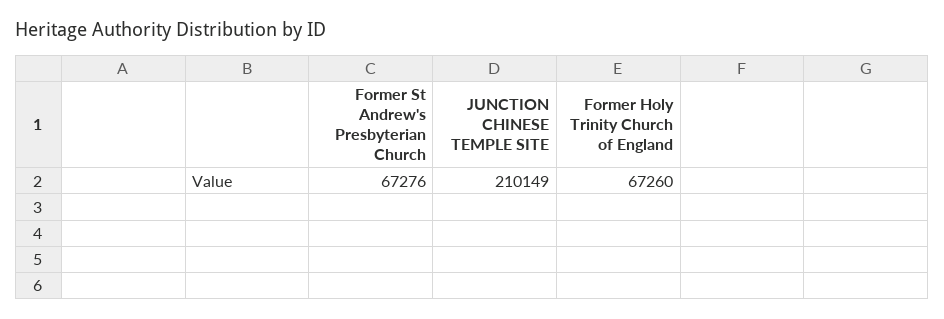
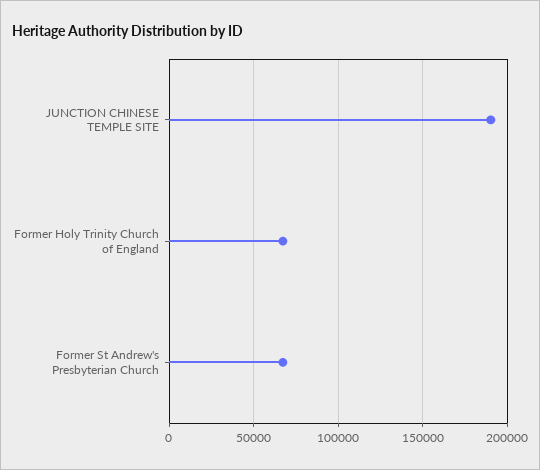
  {
    "Former St Andrew's Presbyterian Church": 67276,
-   "JUNCTION CHINESE TEMPLE SITE": 210149,
+   "JUNCTION CHINESE TEMPLE SITE": 190000,
    "Former Holy Trinity Church of England": 67260
  }

